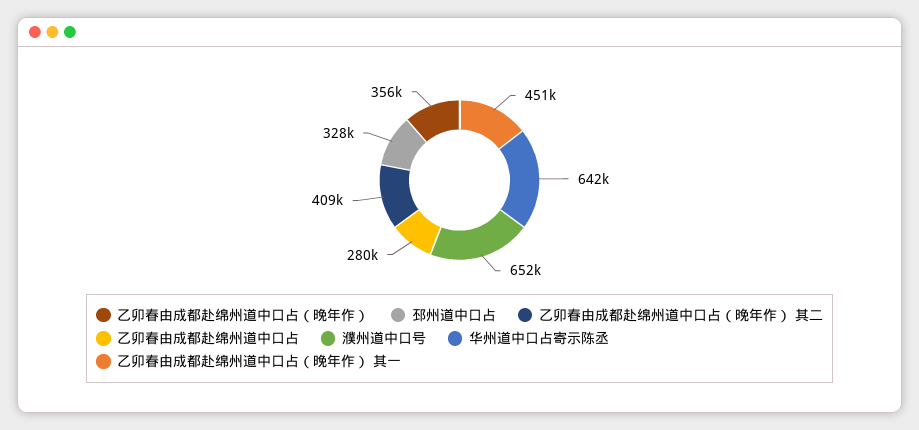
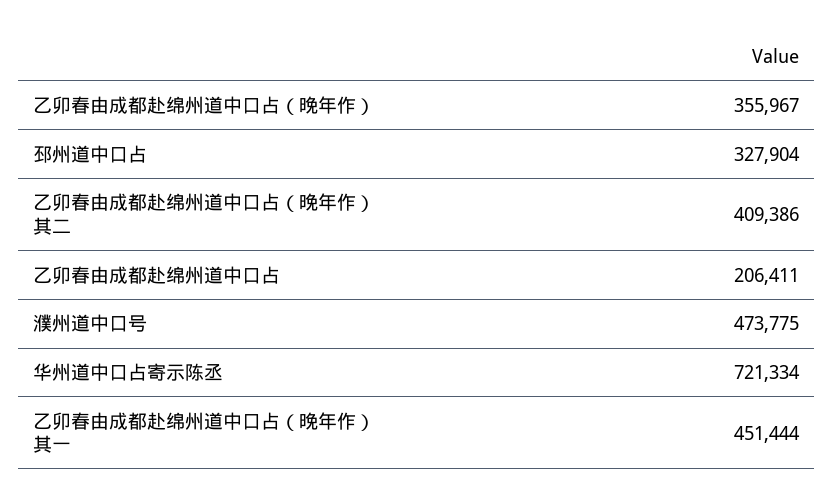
  {
    "乙卯春由成都赴绵州道中口占（晚年作）": 355967,
    "邳州道中口占": 327904,
    "乙卯春由成都赴绵州道中口占（晚年作） 其二": 409386,
-   "乙卯春由成都赴绵州道中口占": 280000,
+   "乙卯春由成都赴绵州道中口占": 206411,
-   "濮州道中口号": 652000,
+   "濮州道中口号": 473775,
-   "华州道中口占寄示陈丞": 642000,
+   "华州道中口占寄示陈丞": 721334,
    "乙卯春由成都赴绵州道中口占（晚年作） 其一": 451444
  }

